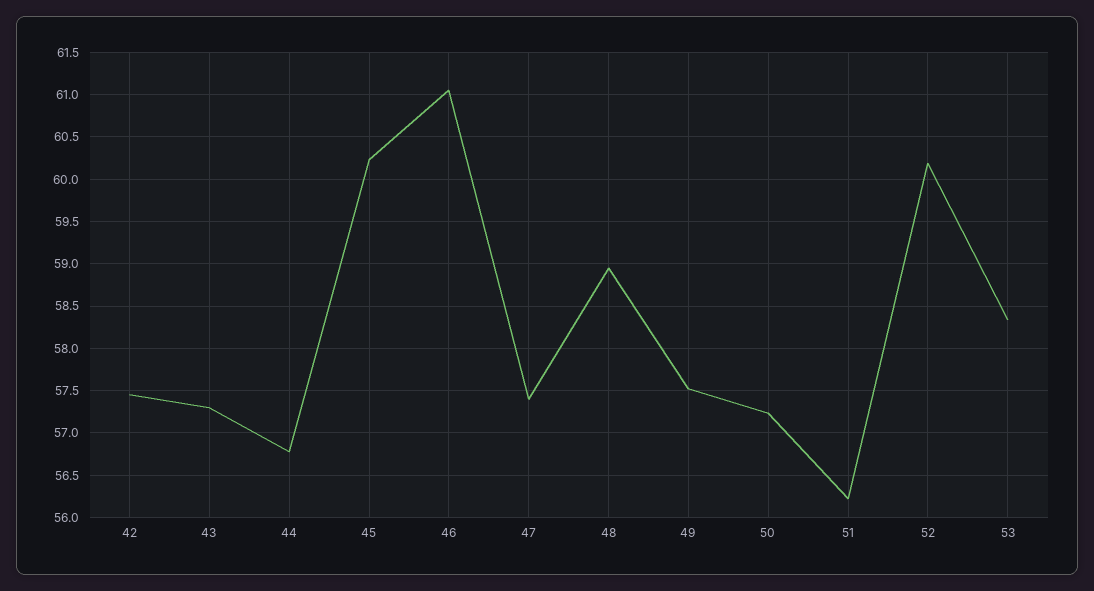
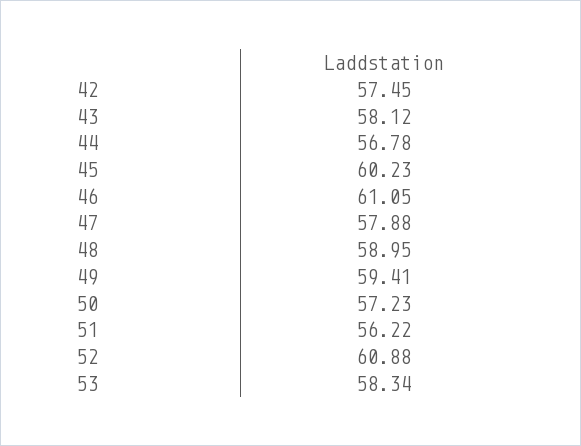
  {
    "42": 57.45,
-   "43": 57.3,
+   "43": 58.12,
    "44": 56.78,
    "45": 60.23,
    "46": 61.05,
-   "47": 57.4,
+   "47": 57.88,
    "48": 58.95,
-   "49": 57.5,
+   "49": 59.41,
    "50": 57.23,
    "51": 56.22,
-   "52": 60.2,
+   "52": 60.88,
    "53": 58.34
  }

